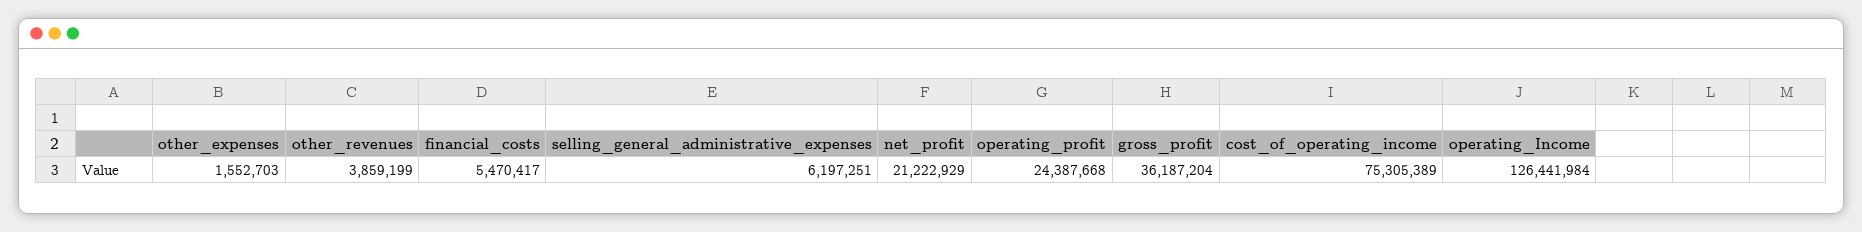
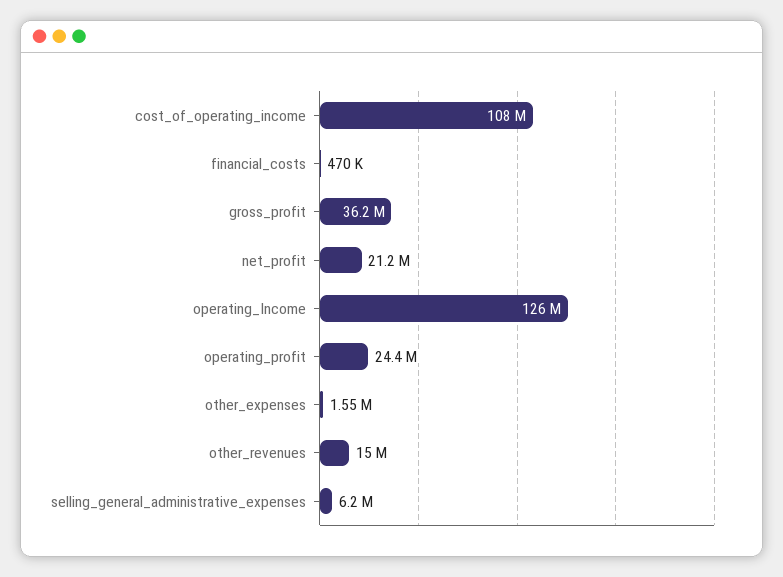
  {
    "other_expenses": 1552703,
-   "other_revenues": 3859199,
+   "other_revenues": 15000000,
-   "financial_costs": 5470417,
+   "financial_costs": 470000,
    "selling_general_administrative_expenses": 6197251,
    "net_profit": 21222929,
    "operating_profit": 24387668,
    "gross_profit": 36187204,
-   "cost_of_operating_income": 75305389,
+   "cost_of_operating_income": 108000000,
    "operating_Income": 126441984
  }

